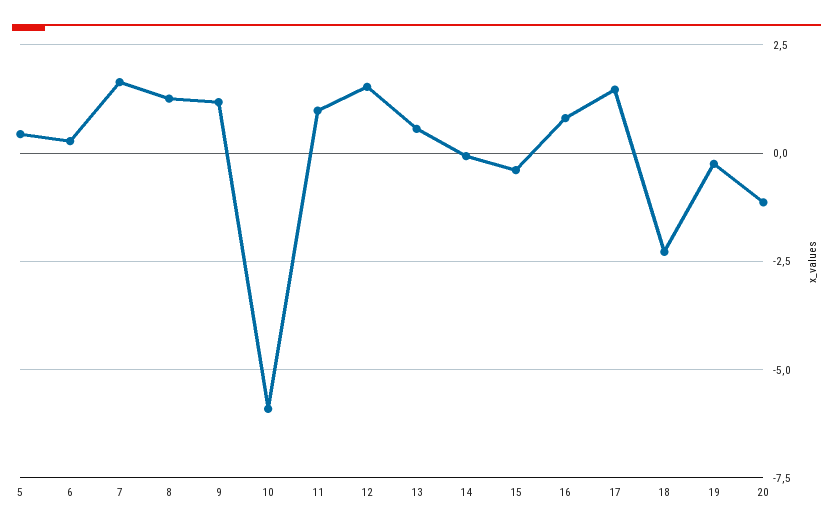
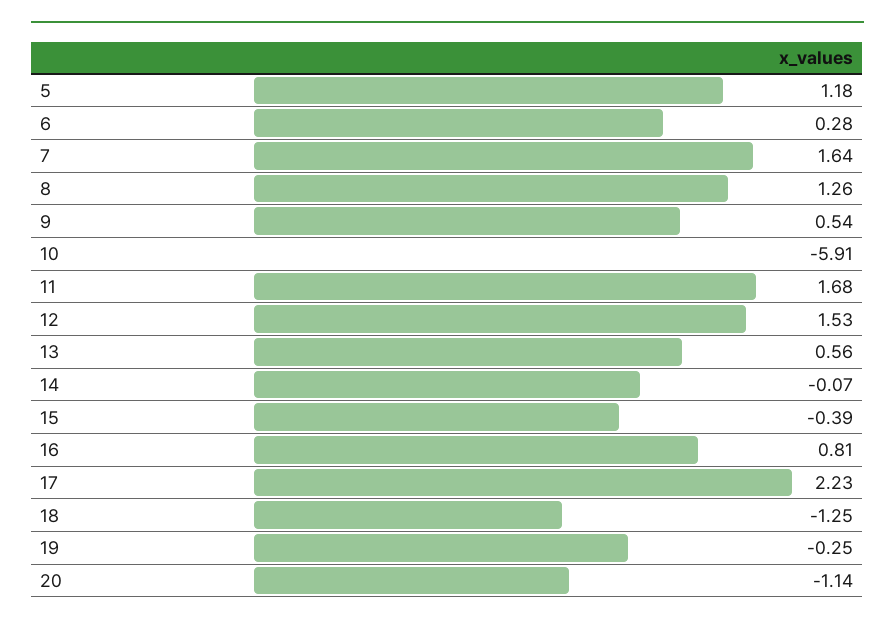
  {
-   "5": 0.5,
+   "5": 1.18,
    "6": 0.28,
    "7": 1.64,
    "8": 1.26,
-   "9": 1.25,
+   "9": 0.54,
    "10": -5.91,
-   "11": 1,
+   "11": 1.68,
    "12": 1.53,
    "13": 0.56,
    "14": -0.07,
    "15": -0.39,
    "16": 0.81,
-   "17": 1.5,
+   "17": 2.23,
-   "18": -2.25,
+   "18": -1.25,
    "19": -0.25,
    "20": -1.14
  }

